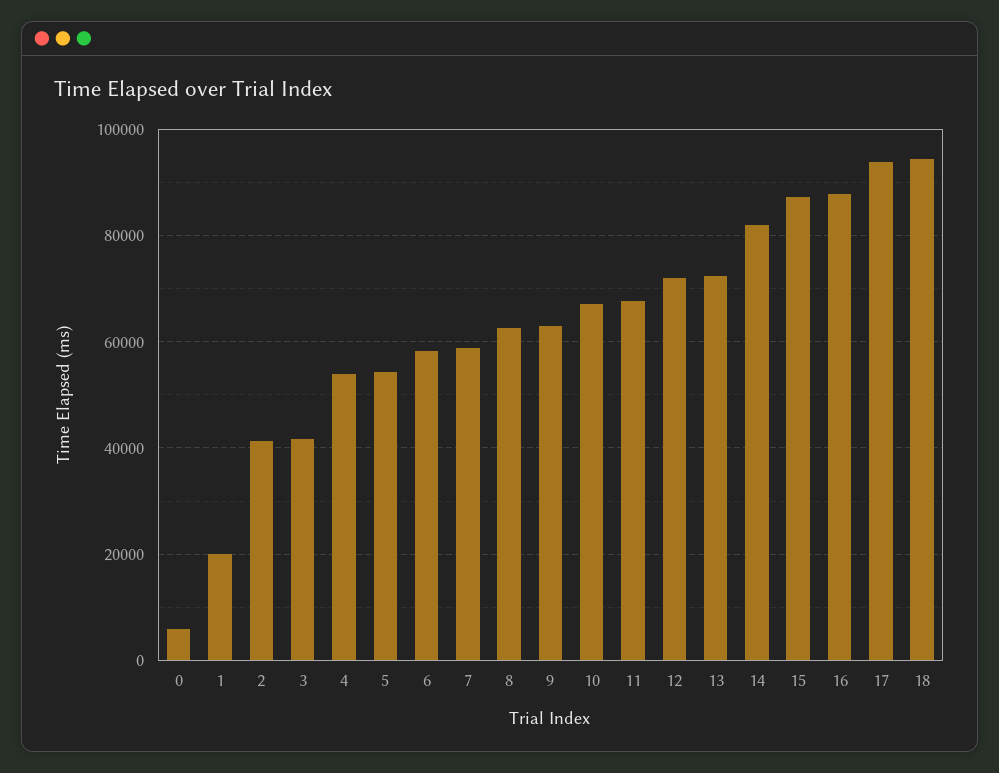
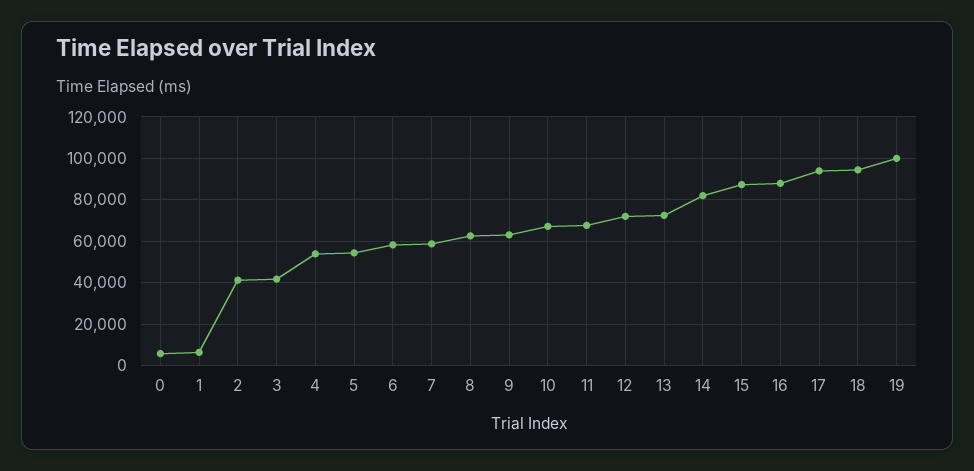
  {
    "0": 6000,
-   "1": 20000,
+   "1": 5000,
    "2": 42000,
    "3": 42000,
    "4": 54000,
    "5": 54000,
    "6": 58000,
    "7": 58000,
    "8": 62000,
    "9": 64000,
    "10": 68000,
    "11": 68000,
    "12": 72000,
    "13": 72000,
    "14": 82000,
    "15": 88000,
    "16": 88000,
    "17": 94000,
-   "18": 94000
+   "18": 94000,
+   "19": 100000
  }

